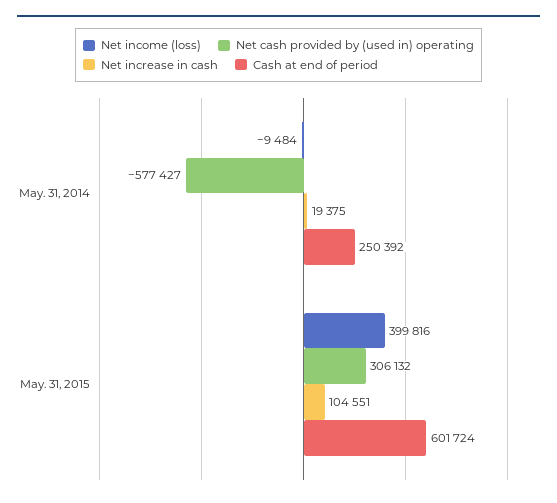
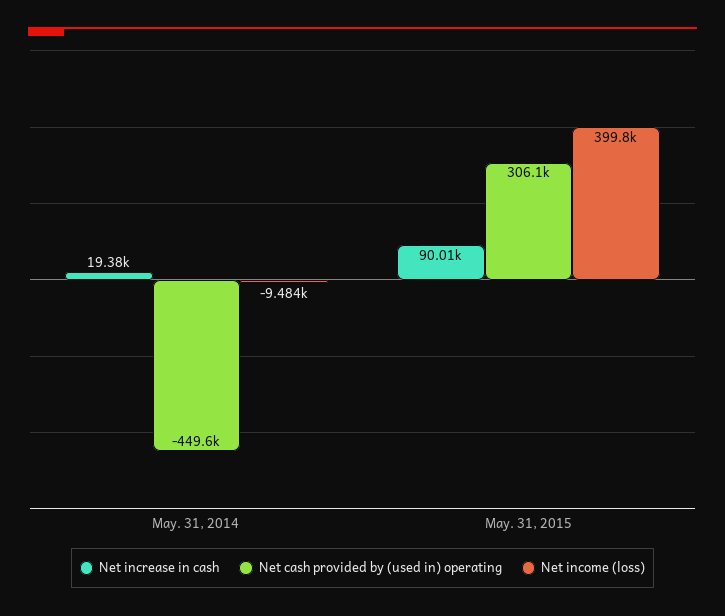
  {
    "Net income (loss)": {
      "May. 31, 2014": -9484,
      "May. 31, 2015": 399816
    },
    "Net cash provided by (used in) operating": {
-     "May. 31, 2014": -577427,
+     "May. 31, 2014": -449600,
      "May. 31, 2015": 306132
    },
    "Net increase in cash": {
      "May. 31, 2014": 19375,
-     "May. 31, 2015": 104551
+     "May. 31, 2015": 90010
-   },
+   }
-   "Cash at end of period": {
-     "May. 31, 2014": 250392,
-     "May. 31, 2015": 601724
-   }
  }

